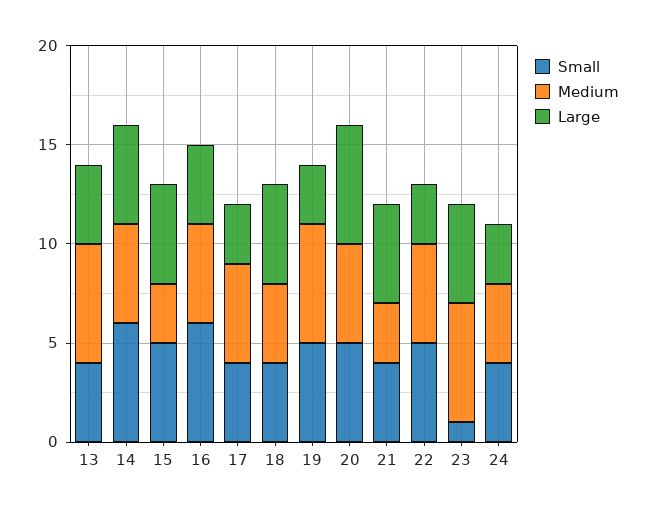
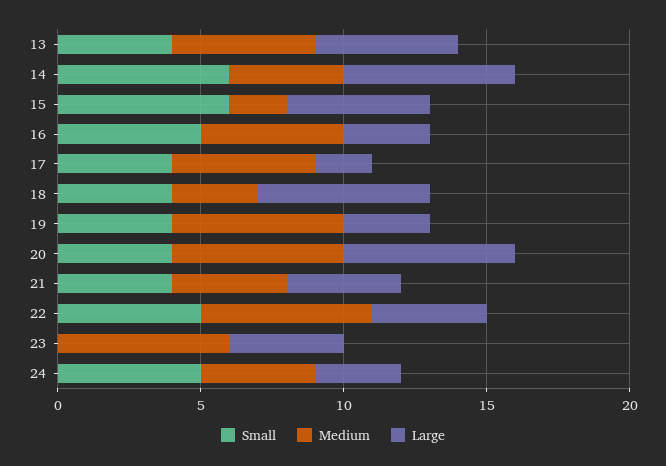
  {
    "Small": {
      "13": 4,
      "14": 6,
-     "15": 5,
+     "15": 6,
-     "16": 6,
+     "16": 5,
      "17": 4,
      "18": 4,
-     "19": 5,
+     "19": 4,
-     "20": 5,
+     "20": 4,
      "21": 4,
      "22": 5,
-     "23": 1,
+     "23": 0,
-     "24": 4
+     "24": 5
    },
    "Medium": {
-     "13": 6,
+     "13": 5,
-     "14": 5,
+     "14": 4,
-     "15": 3,
+     "15": 2,
      "16": 5,
      "17": 5,
-     "18": 4,
+     "18": 3,
      "19": 6,
-     "20": 5,
+     "20": 6,
-     "21": 3,
+     "21": 4,
-     "22": 5,
+     "22": 6,
      "23": 6,
      "24": 4
    },
    "Large": {
-     "13": 4,
+     "13": 5,
-     "14": 5,
+     "14": 6,
      "15": 5,
-     "16": 4,
+     "16": 3,
-     "17": 3,
+     "17": 2,
-     "18": 5,
+     "18": 6,
      "19": 3,
      "20": 6,
-     "21": 5,
+     "21": 4,
-     "22": 3,
+     "22": 4,
-     "23": 5,
+     "23": 4,
      "24": 3
    }
  }

